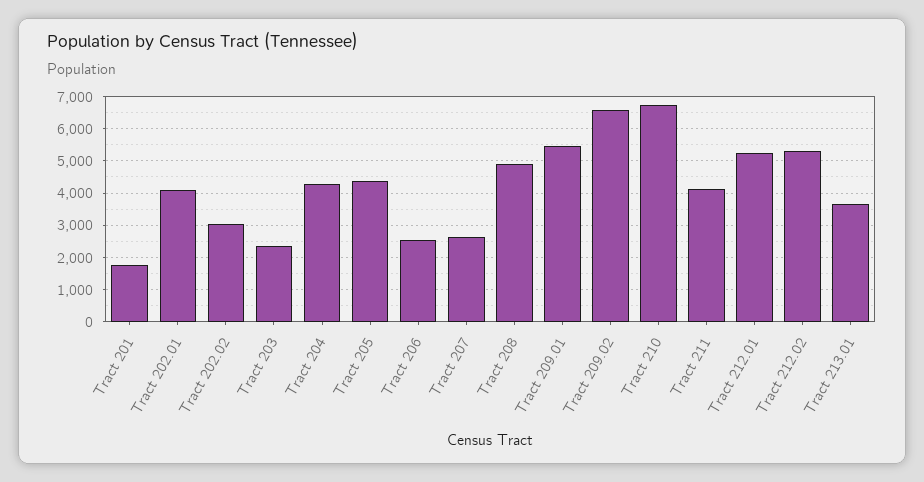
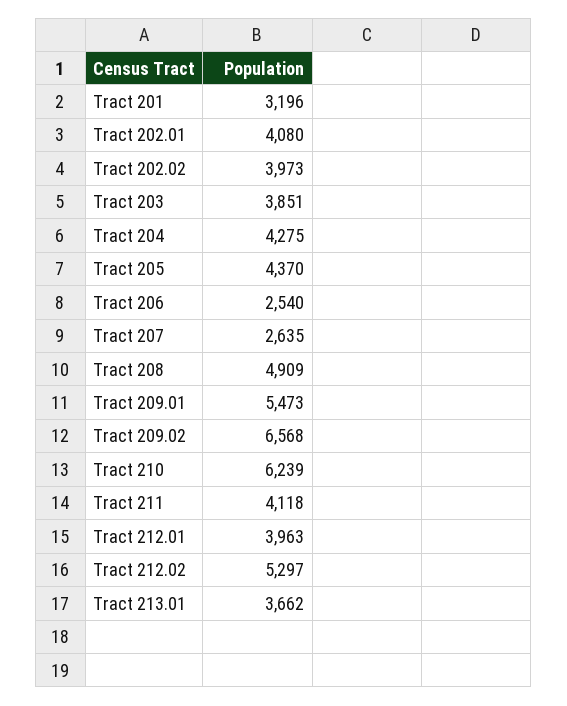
  {
-   "Tract 201": 1800,
+   "Tract 201": 3196,
    "Tract 202.01": 4080,
-   "Tract 202.02": 3000,
+   "Tract 202.02": 3973,
-   "Tract 203": 2400,
+   "Tract 203": 3851,
    "Tract 204": 4275,
    "Tract 205": 4370,
    "Tract 206": 2540,
    "Tract 207": 2635,
    "Tract 208": 4909,
    "Tract 209.01": 5473,
    "Tract 209.02": 6568,
-   "Tract 210": 6800,
+   "Tract 210": 6239,
    "Tract 211": 4118,
-   "Tract 212.01": 5200,
+   "Tract 212.01": 3963,
    "Tract 212.02": 5297,
    "Tract 213.01": 3662
  }

